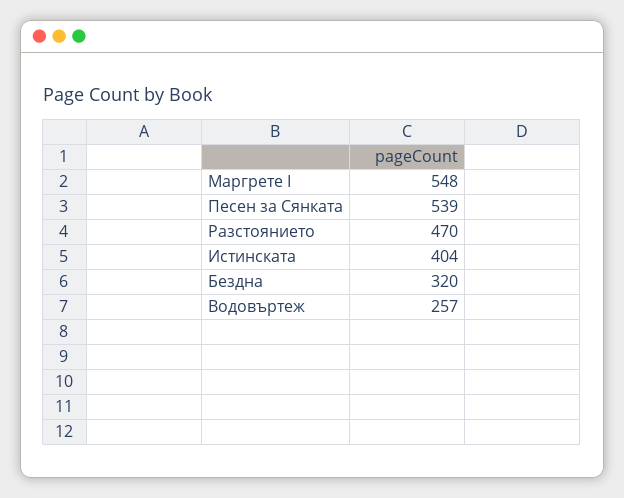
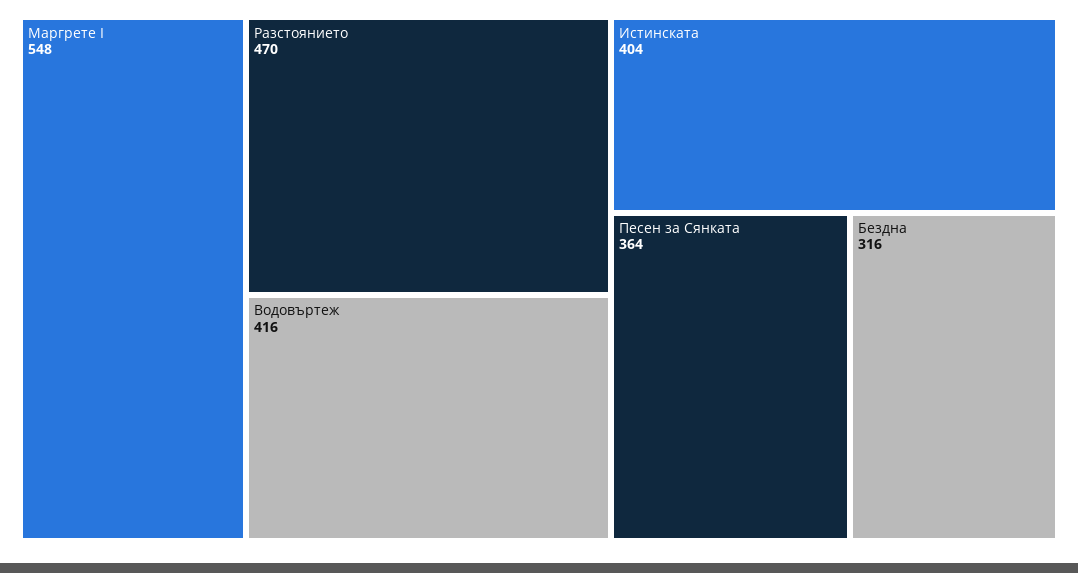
  {
    "Маргрете I": 548,
-   "Песен за Сянката": 539,
+   "Песен за Сянката": 364,
    "Разстоянието": 470,
    "Истинската": 404,
-   "Бездна": 320,
+   "Бездна": 316,
-   "Водовъртеж": 257
+   "Водовъртеж": 416
  }

